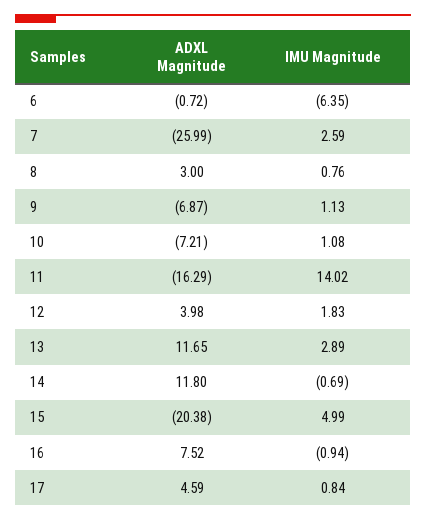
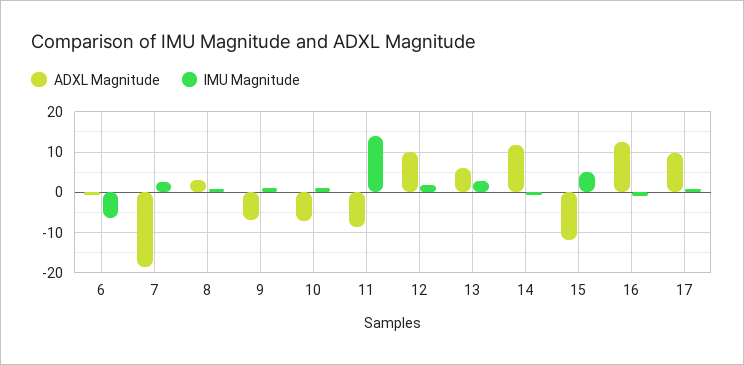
  {
    "ADXL Magnitude": {
      "6": -0.72,
-     "7": -25.99,
+     "7": -18,
      "8": 3,
      "9": -6.87,
      "10": -7.21,
-     "11": -16.29,
+     "11": -8,
-     "12": 3.98,
+     "12": 10,
-     "13": 11.65,
+     "13": 6,
      "14": 11.8,
-     "15": -20.38,
+     "15": -12,
-     "16": 7.52,
+     "16": 12,
-     "17": 4.59
+     "17": 10
    },
    "IMU Magnitude": {
      "6": -6.35,
      "7": 2.59,
      "8": 0.76,
      "9": 1.13,
      "10": 1.08,
      "11": 14.02,
      "12": 1.83,
      "13": 2.89,
      "14": -0.69,
      "15": 4.99,
      "16": -0.94,
      "17": 0.84
    }
  }

